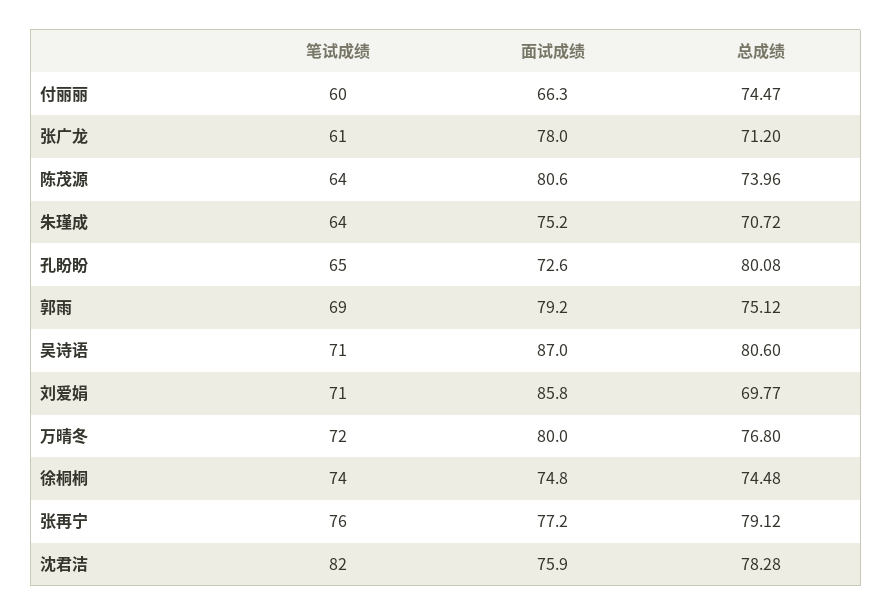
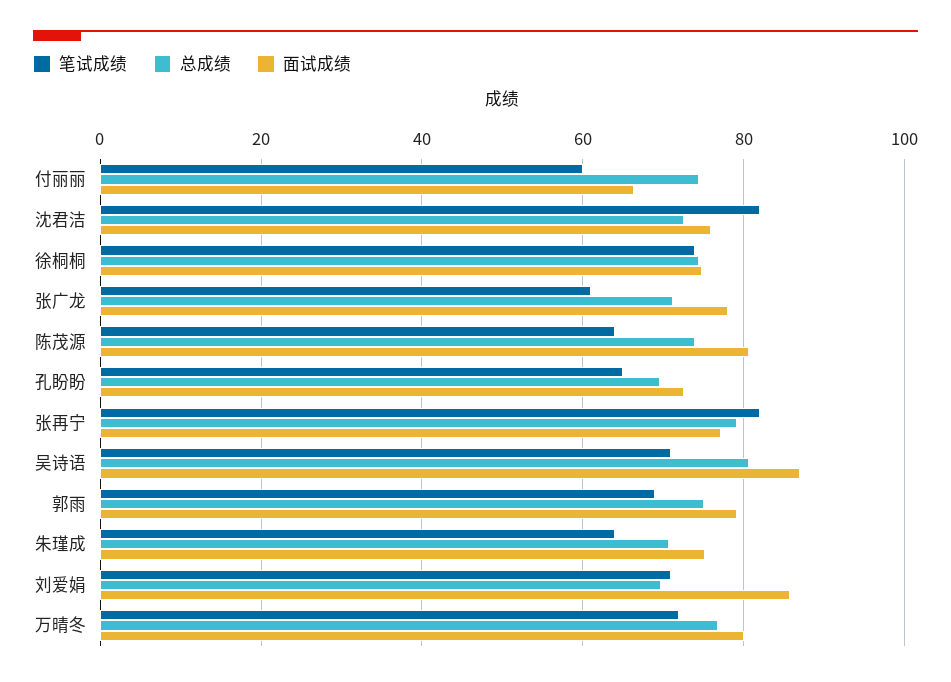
  {
    "笔试成绩": {
      "付丽丽": 60,
      "张广龙": 61,
      "陈茂源": 64,
      "朱瑾成": 64,
      "孔盼盼": 65,
      "郭雨": 69,
      "吴诗语": 71,
      "刘爱娟": 71,
      "万晴冬": 72,
      "徐桐桐": 74,
-     "张再宁": 76,
+     "张再宁": 82,
      "沈君洁": 82
    },
    "面试成绩": {
      "付丽丽": 66.3,
      "张广龙": 78,
      "陈茂源": 80.6,
      "朱瑾成": 75.2,
      "孔盼盼": 72.6,
      "郭雨": 79.2,
      "吴诗语": 87,
      "刘爱娟": 85.8,
      "万晴冬": 80,
      "徐桐桐": 74.8,
      "张再宁": 77.2,
      "沈君洁": 75.9
    },
    "总成绩": {
      "付丽丽": 74.47,
      "张广龙": 71.2,
      "陈茂源": 73.96,
      "朱瑾成": 70.72,
-     "孔盼盼": 80.08,
+     "孔盼盼": 70,
      "郭雨": 75.12,
      "吴诗语": 80.6,
      "刘爱娟": 69.77,
      "万晴冬": 76.8,
      "徐桐桐": 74.48,
      "张再宁": 79.12,
-     "沈君洁": 78.28
+     "沈君洁": 72
    }
  }

